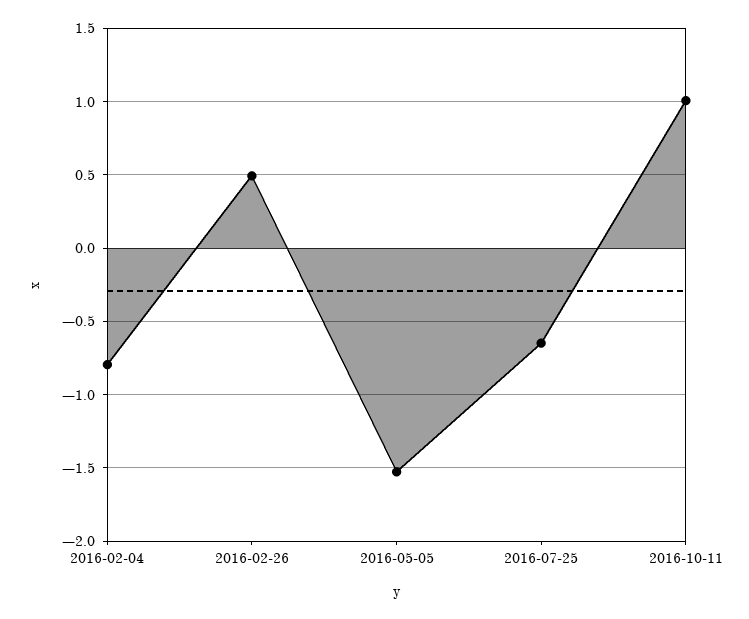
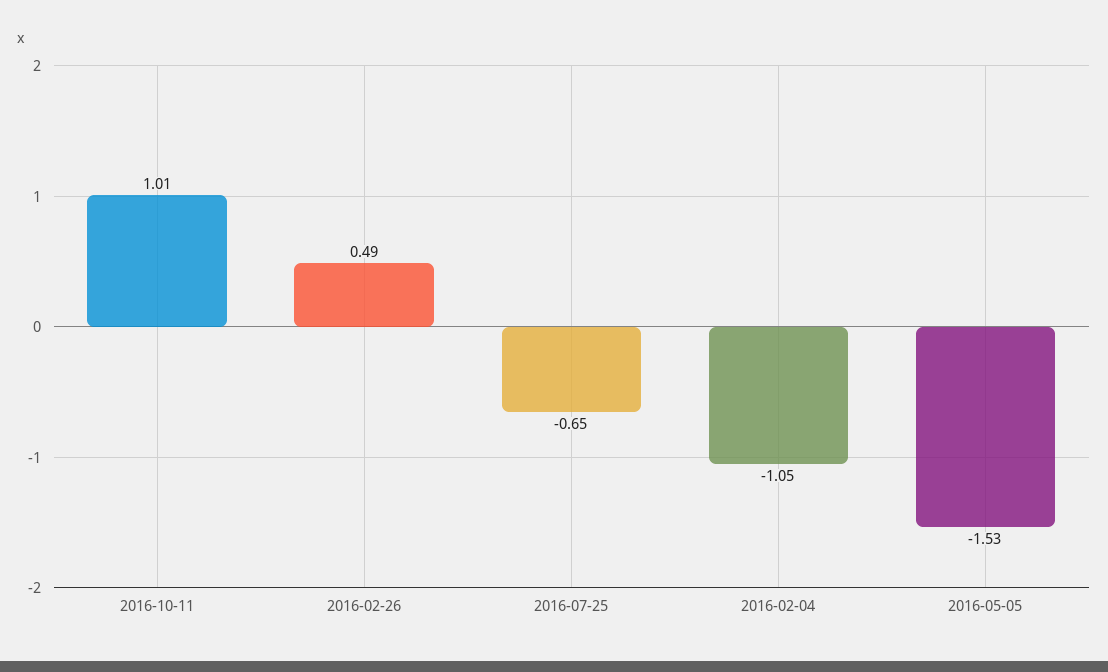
  {
-   "2016-02-04": -0.8,
+   "2016-02-04": -1.05,
    "2016-02-26": 0.49,
    "2016-05-05": -1.53,
    "2016-07-25": -0.65,
    "2016-10-11": 1.01
  }

